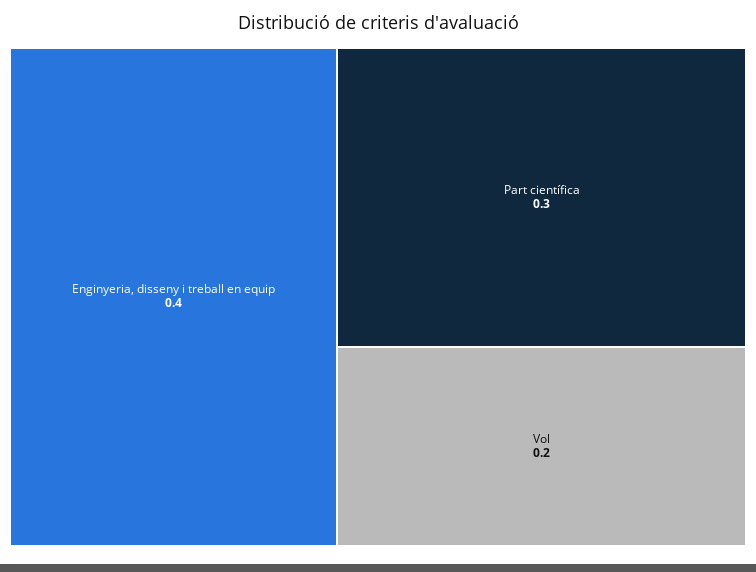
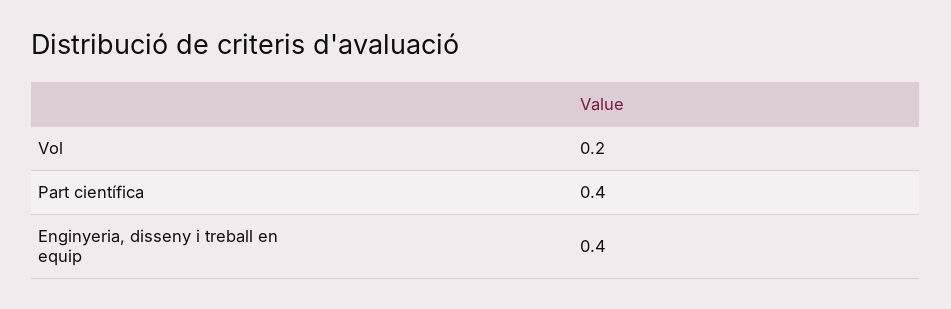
  {
    "Enginyeria, disseny i treball en equip": 0.4,
-   "Part científica": 0.3,
+   "Part científica": 0.4,
    "Vol": 0.2
  }

